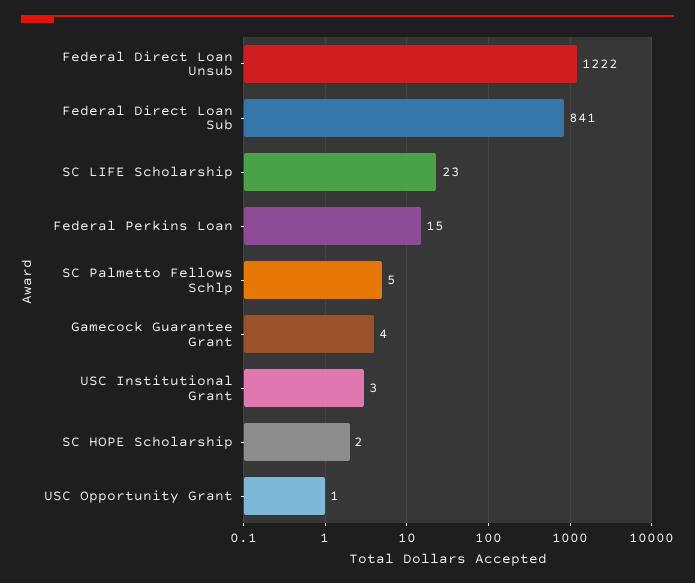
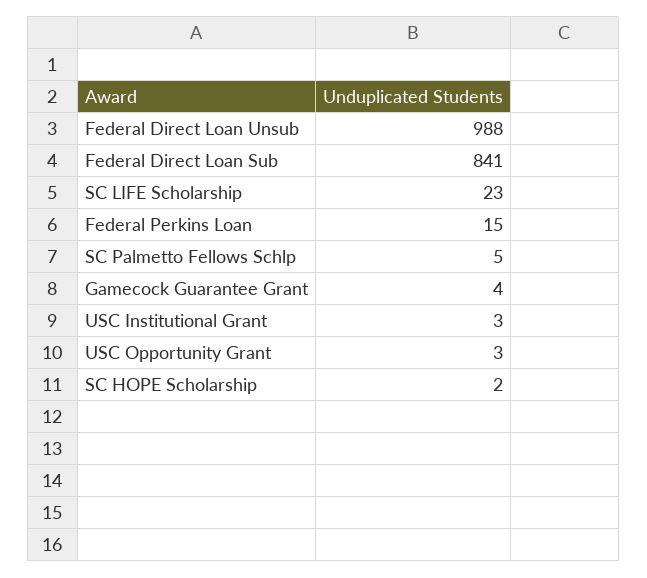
  {
-   "Federal Direct Loan Unsub": 1222,
+   "Federal Direct Loan Unsub": 988,
    "Federal Direct Loan Sub": 841,
    "SC LIFE Scholarship": 23,
    "Federal Perkins Loan": 15,
    "SC Palmetto Fellows Schlp": 5,
    "Gamecock Guarantee Grant": 4,
    "USC Institutional Grant": 3,
    "SC HOPE Scholarship": 2,
-   "USC Opportunity Grant": 1
+   "USC Opportunity Grant": 3
  }

